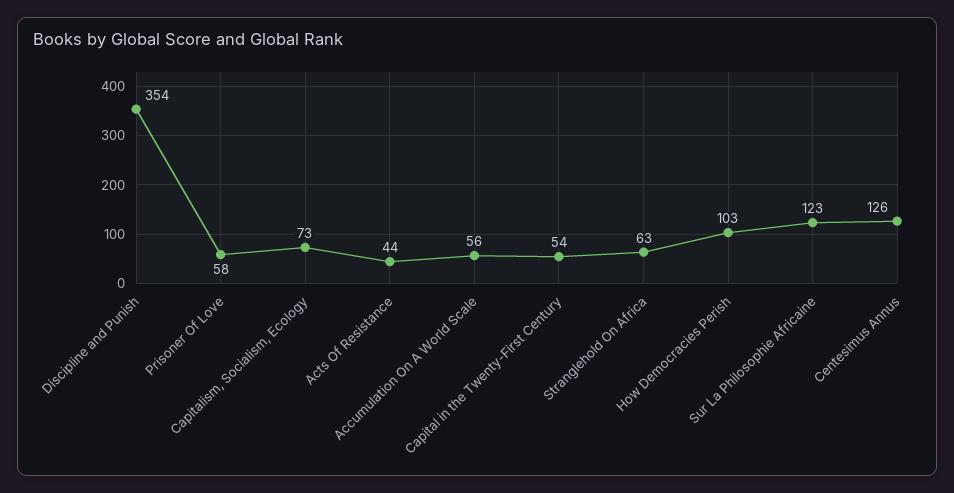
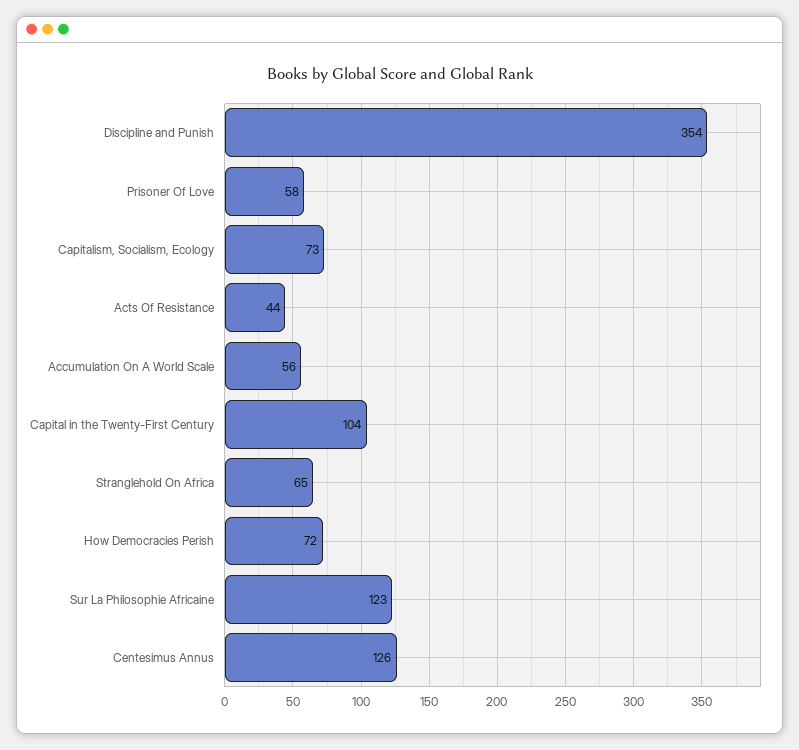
  {
    "Discipline and Punish": 354,
    "Prisoner Of Love": 58,
    "Capitalism, Socialism, Ecology": 73,
    "Acts Of Resistance": 44,
    "Accumulation On A World Scale": 56,
-   "Capital in the Twenty-First Century": 54,
+   "Capital in the Twenty-First Century": 104,
-   "Stranglehold On Africa": 63,
+   "Stranglehold On Africa": 65,
-   "How Democracies Perish": 103,
+   "How Democracies Perish": 72,
    "Sur La Philosophie Africaine": 123,
    "Centesimus Annus": 126
  }

